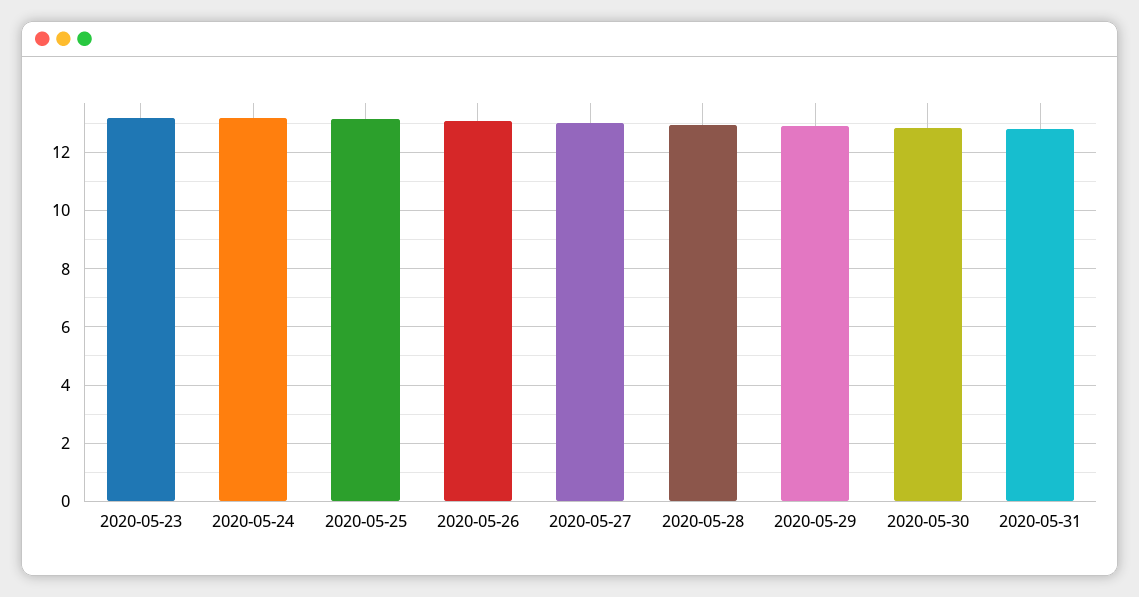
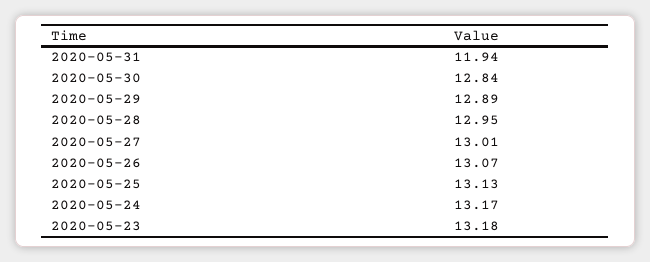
  {
    "2020-05-23": 13.18,
    "2020-05-24": 13.17,
    "2020-05-25": 13.13,
    "2020-05-26": 13.07,
    "2020-05-27": 13.01,
    "2020-05-28": 12.95,
    "2020-05-29": 12.89,
    "2020-05-30": 12.84,
-   "2020-05-31": 12.75
+   "2020-05-31": 11.94
  }

